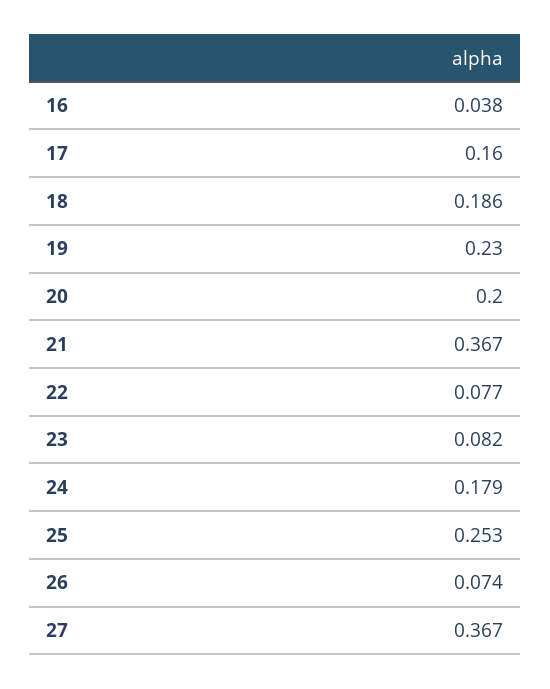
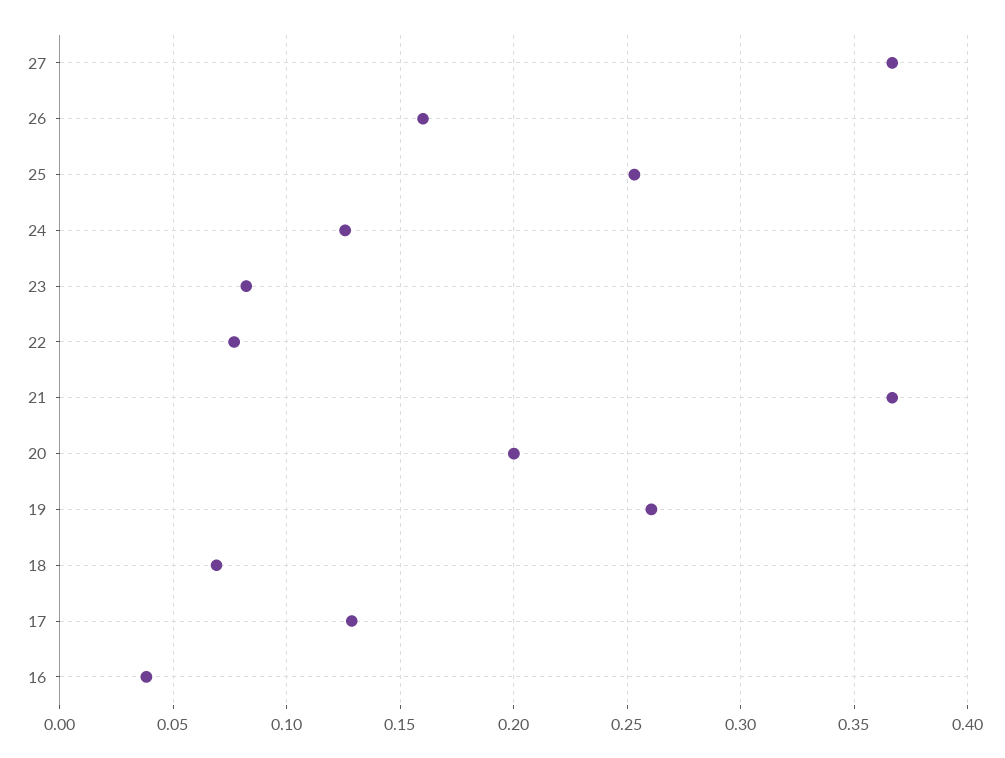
  {
    "16": 0.038,
-   "17": 0.16,
+   "17": 0.13,
-   "18": 0.186,
+   "18": 0.07,
-   "19": 0.23,
+   "19": 0.26,
    "20": 0.2,
    "21": 0.367,
    "22": 0.077,
    "23": 0.082,
-   "24": 0.179,
+   "24": 0.125,
    "25": 0.253,
-   "26": 0.074,
+   "26": 0.16,
    "27": 0.367
  }

